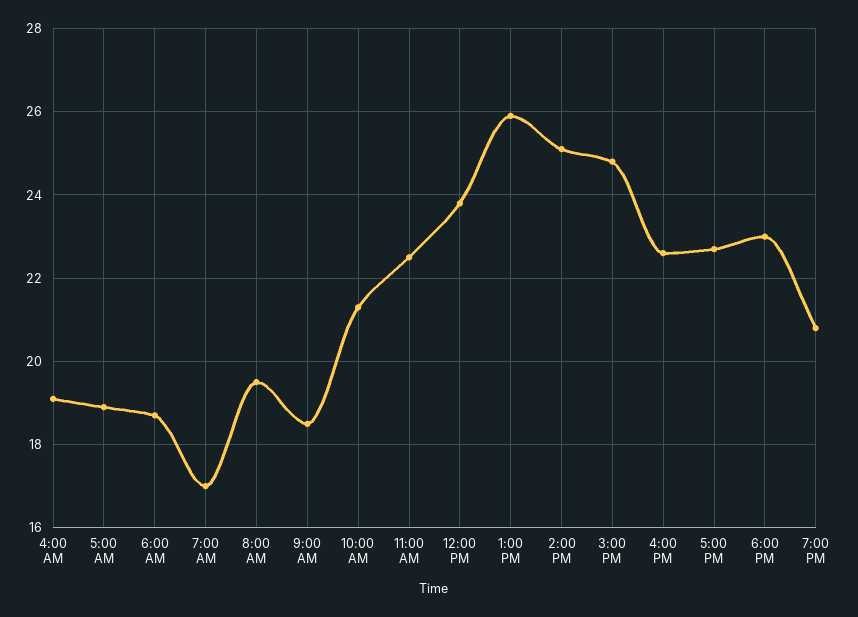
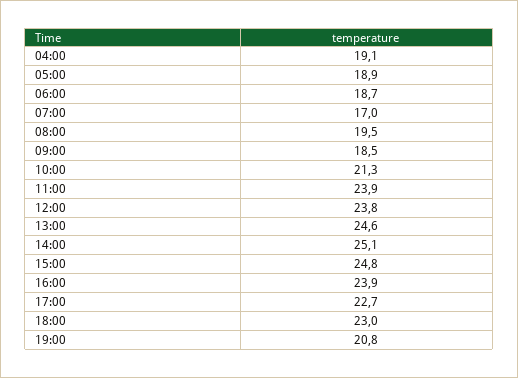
  {
    "4:00 AM": 19.1,
    "5:00 AM": 18.9,
    "6:00 AM": 18.7,
    "7:00 AM": 17,
    "8:00 AM": 19.5,
    "9:00 AM": 18.5,
    "10:00 AM": 21.3,
-   "11:00 AM": 22.5,
+   "11:00 AM": 23.9,
    "12:00 PM": 23.8,
-   "1:00 PM": 26,
+   "1:00 PM": 24.6,
    "2:00 PM": 25.1,
    "3:00 PM": 24.8,
-   "4:00 PM": 22.5,
+   "4:00 PM": 23.9,
    "5:00 PM": 22.7,
    "6:00 PM": 23,
    "7:00 PM": 20.8
  }

